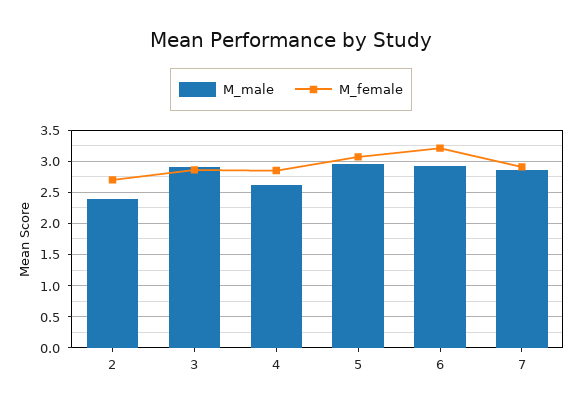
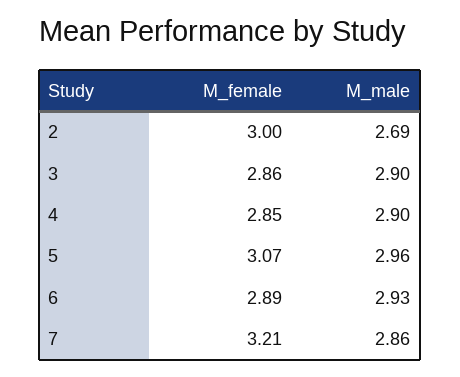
  {
    "M_male": {
-     "2": 2.4,
+     "2": 2.69,
      "3": 2.9,
-     "4": 2.6,
+     "4": 2.9,
      "5": 2.96,
      "6": 2.93,
      "7": 2.86
    },
    "M_female": {
-     "2": 2.7,
+     "2": 3,
      "3": 2.86,
      "4": 2.85,
      "5": 3.07,
-     "6": 3.2,
+     "6": 2.89,
-     "7": 2.9
+     "7": 3.21
    }
  }

